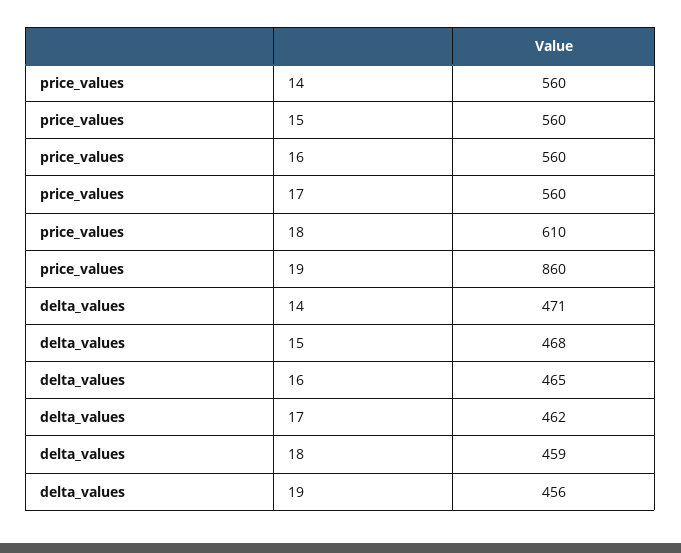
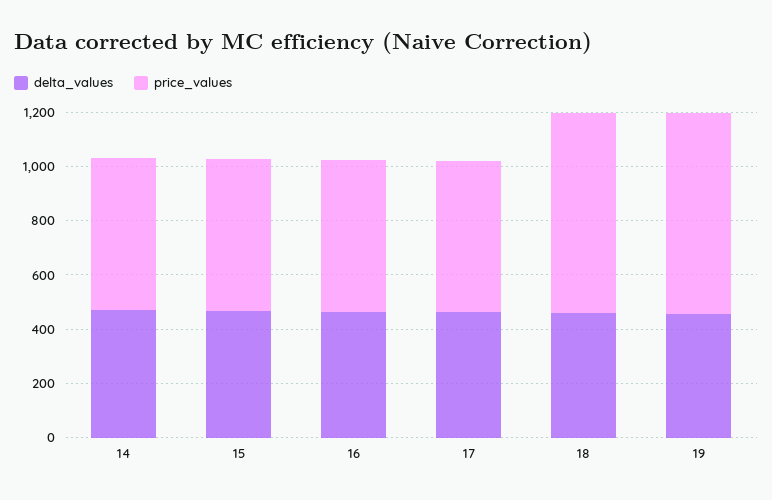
  {
    "price_values": {
      "14": 560,
      "15": 560,
      "16": 560,
      "17": 560,
-     "18": 610,
+     "18": 750,
-     "19": 860
+     "19": 750
    },
    "delta_values": {
      "14": 471,
      "15": 468,
      "16": 465,
      "17": 462,
      "18": 459,
      "19": 456
    }
  }

